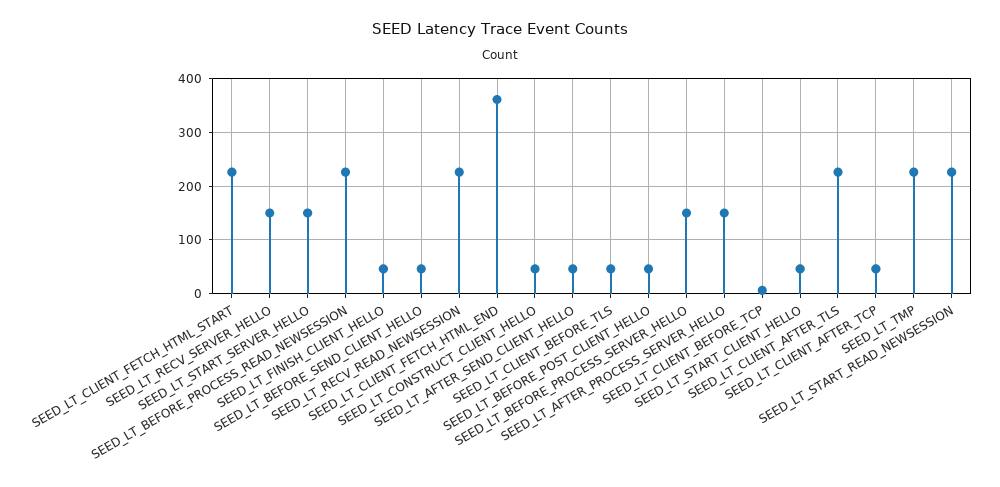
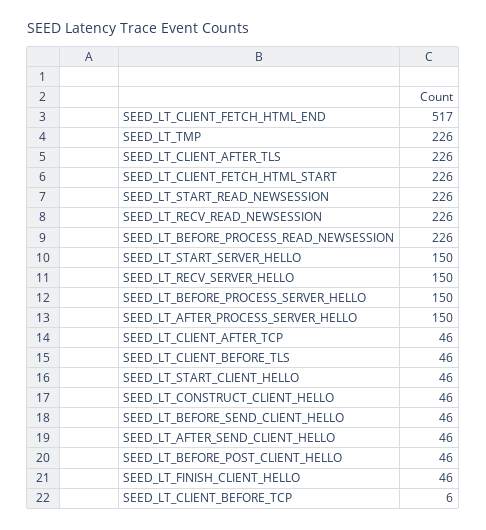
  {
    "SEED_LT_CLIENT_FETCH_HTML_START": 226,
    "SEED_LT_RECV_SERVER_HELLO": 150,
    "SEED_LT_START_SERVER_HELLO": 150,
    "SEED_LT_BEFORE_PROCESS_READ_NEWSESSION": 226,
    "SEED_LT_FINISH_CLIENT_HELLO": 46,
    "SEED_LT_BEFORE_SEND_CLIENT_HELLO": 46,
    "SEED_LT_RECV_READ_NEWSESSION": 226,
-   "SEED_LT_CLIENT_FETCH_HTML_END": 360,
+   "SEED_LT_CLIENT_FETCH_HTML_END": 517,
    "SEED_LT_CONSTRUCT_CLIENT_HELLO": 46,
    "SEED_LT_AFTER_SEND_CLIENT_HELLO": 46,
    "SEED_LT_CLIENT_BEFORE_TLS": 46,
    "SEED_LT_BEFORE_POST_CLIENT_HELLO": 46,
    "SEED_LT_BEFORE_PROCESS_SERVER_HELLO": 150,
    "SEED_LT_AFTER_PROCESS_SERVER_HELLO": 150,
    "SEED_LT_CLIENT_BEFORE_TCP": 6,
    "SEED_LT_START_CLIENT_HELLO": 46,
    "SEED_LT_CLIENT_AFTER_TLS": 226,
    "SEED_LT_CLIENT_AFTER_TCP": 46,
    "SEED_LT_TMP": 226,
    "SEED_LT_START_READ_NEWSESSION": 226
  }

